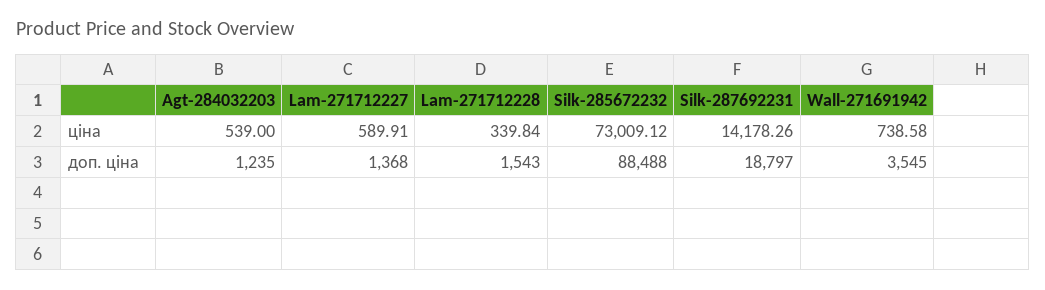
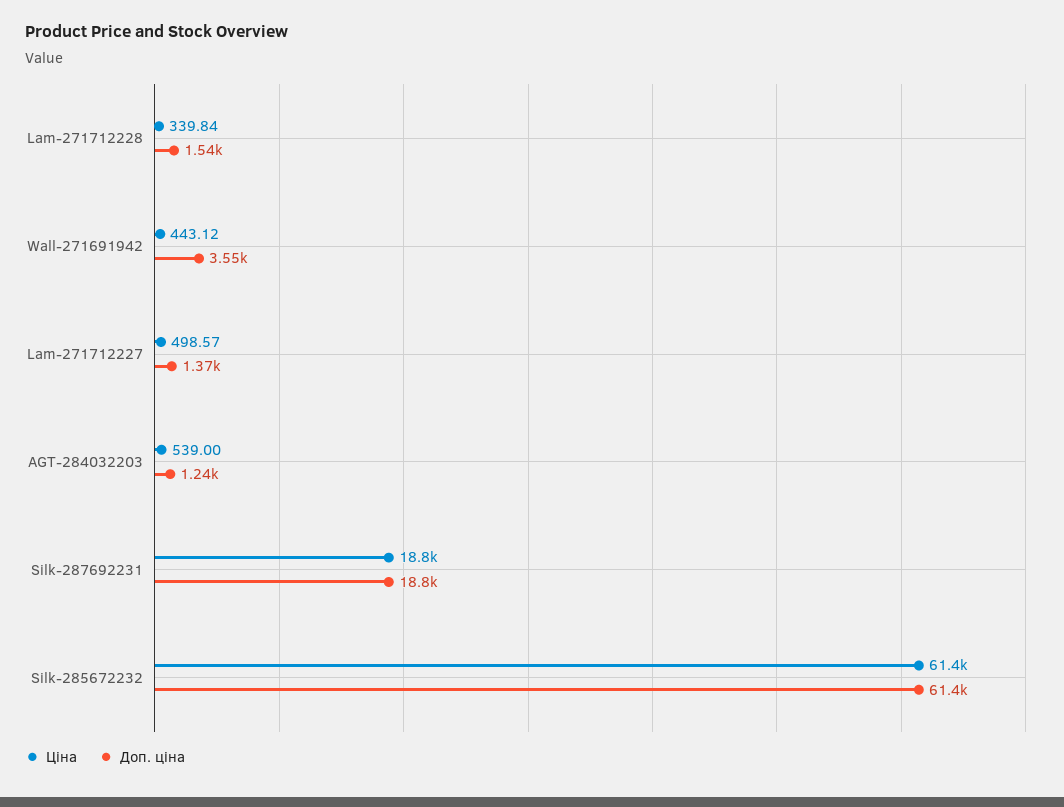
  {
    "ціна": {
      "Agt-284032203": 539,
-     "Lam-271712227": 589.91,
+     "Lam-271712227": 498.57,
      "Lam-271712228": 339.84,
-     "Silk-285672232": 73009.12,
+     "Silk-285672232": 61400,
-     "Silk-287692231": 14178.26,
+     "Silk-287692231": 18800,
-     "Wall-271691942": 738.58
+     "Wall-271691942": 443.12
    },
    "доп. ціна": {
      "Agt-284032203": 1235,
      "Lam-271712227": 1368,
      "Lam-271712228": 1543,
-     "Silk-285672232": 88488,
+     "Silk-285672232": 61400,
      "Silk-287692231": 18797,
      "Wall-271691942": 3545
    }
  }

